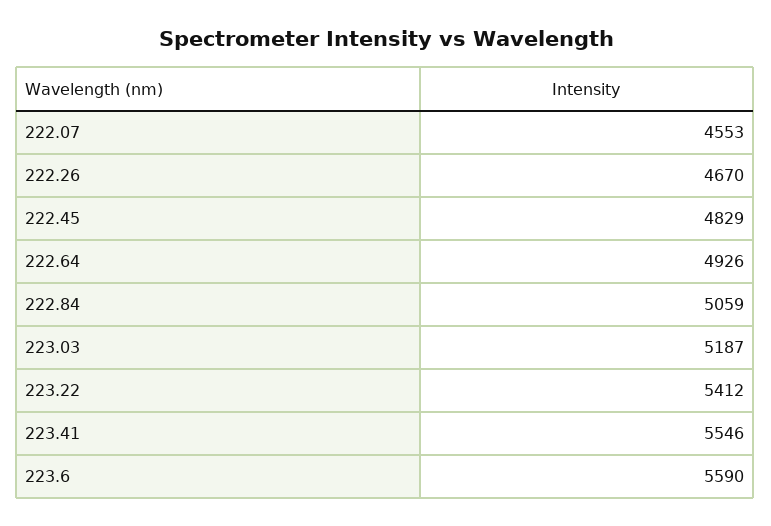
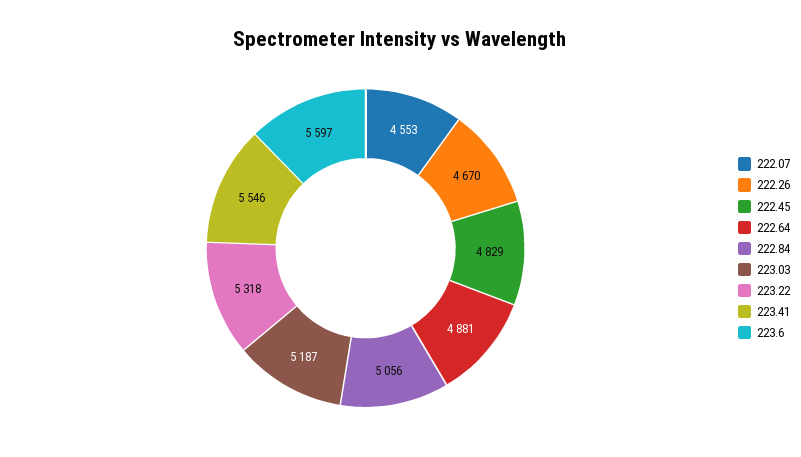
  {
    "222.07": 4553,
    "222.26": 4670,
    "222.45": 4829,
-   "222.64": 4926,
+   "222.64": 4881,
-   "222.84": 5059,
+   "222.84": 5056,
    "223.03": 5187,
-   "223.22": 5412,
+   "223.22": 5318,
    "223.41": 5546,
-   "223.6": 5590
+   "223.6": 5597
  }

